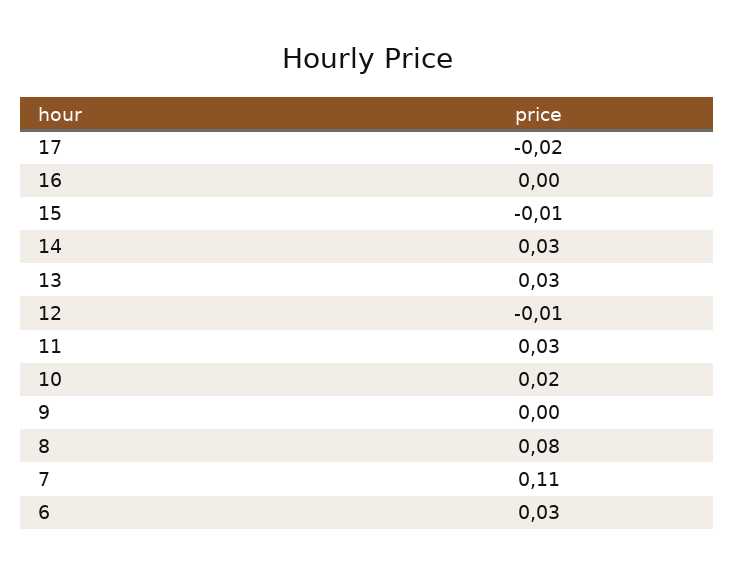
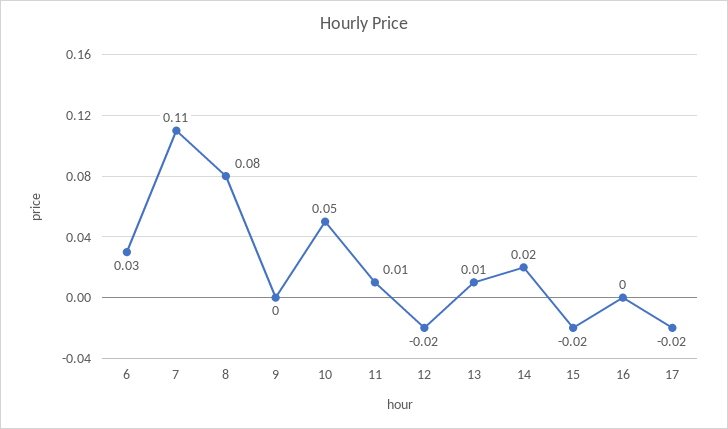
  {
    "17": -0.02,
    "16": 0,
-   "15": -0.01,
+   "15": -0.02,
-   "14": 0.03,
+   "14": 0.02,
-   "13": 0.03,
+   "13": 0.01,
-   "12": -0.01,
+   "12": -0.02,
-   "11": 0.03,
+   "11": 0.01,
-   "10": 0.02,
+   "10": 0.05,
    "9": 0,
    "8": 0.08,
    "7": 0.11,
    "6": 0.03
  }

